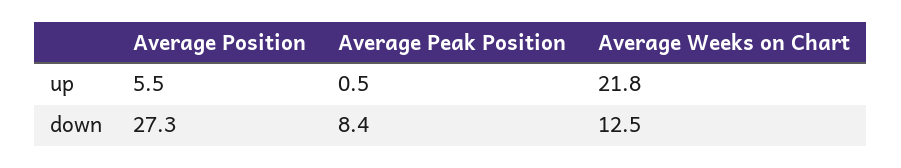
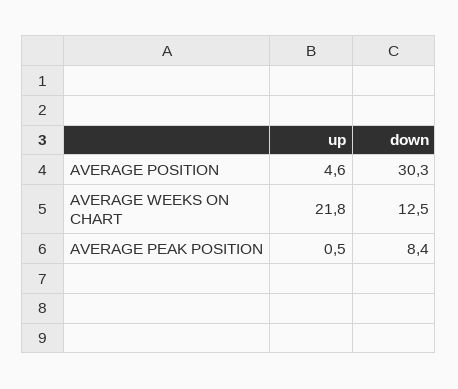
  {
    "Average Position": {
-     "up": 5.5,
+     "up": 4.6,
-     "down": 27.3
+     "down": 30.3
    },
    "Average Peak Position": {
      "up": 0.5,
      "down": 8.4
    },
    "Average Weeks on Chart": {
      "up": 21.8,
      "down": 12.5
    }
  }

